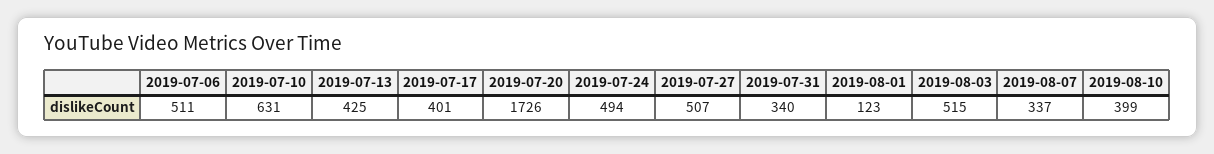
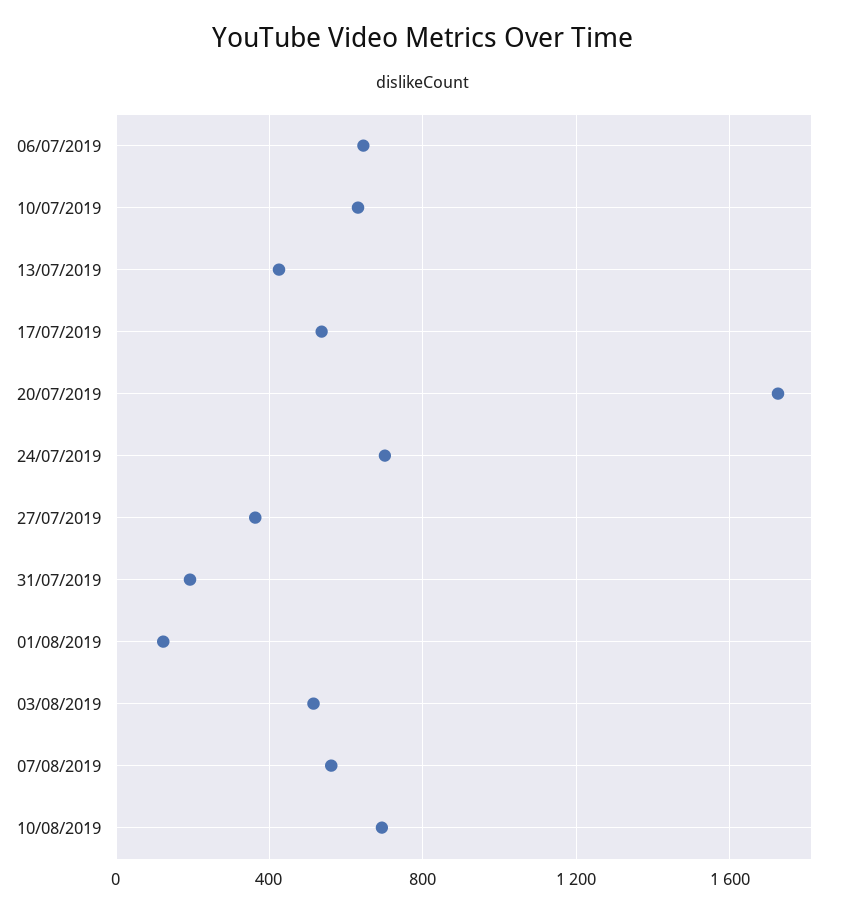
  {
-   "2019-07-06": 511,
+   "2019-07-06": 650,
    "2019-07-10": 631,
    "2019-07-13": 425,
-   "2019-07-17": 401,
+   "2019-07-17": 550,
    "2019-07-20": 1726,
-   "2019-07-24": 494,
+   "2019-07-24": 700,
-   "2019-07-27": 507,
+   "2019-07-27": 350,
-   "2019-07-31": 340,
+   "2019-07-31": 200,
    "2019-08-01": 123,
    "2019-08-03": 515,
-   "2019-08-07": 337,
+   "2019-08-07": 550,
-   "2019-08-10": 399
+   "2019-08-10": 700
  }

